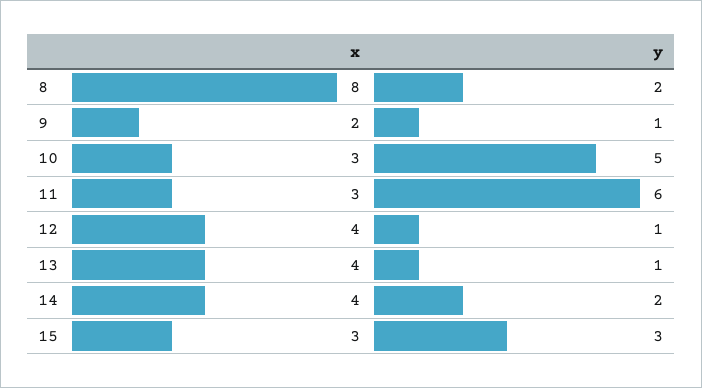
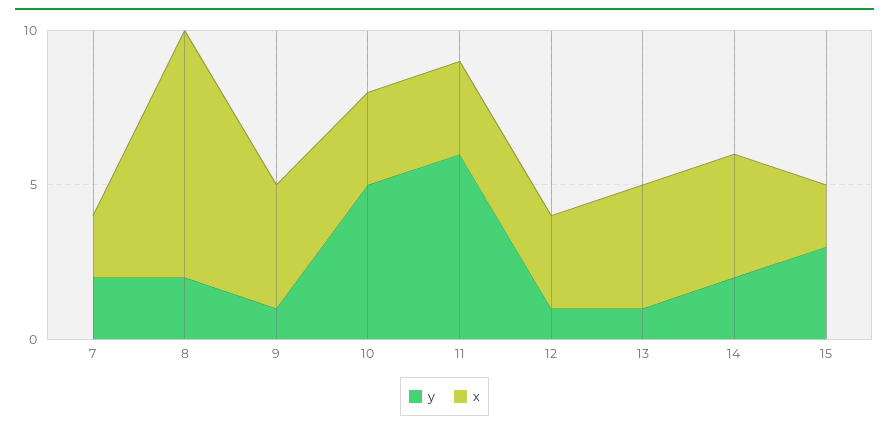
  {
    "x": {
      "8": 8,
-     "9": 2,
+     "9": 4,
      "10": 3,
      "11": 3,
-     "12": 4,
+     "12": 3,
      "13": 4,
      "14": 4,
-     "15": 3
+     "15": 2,
+     "7": 2
    },
    "y": {
      "8": 2,
      "9": 1,
      "10": 5,
      "11": 6,
      "12": 1,
      "13": 1,
      "14": 2,
-     "15": 3
+     "15": 3,
+     "7": 2
    }
  }

